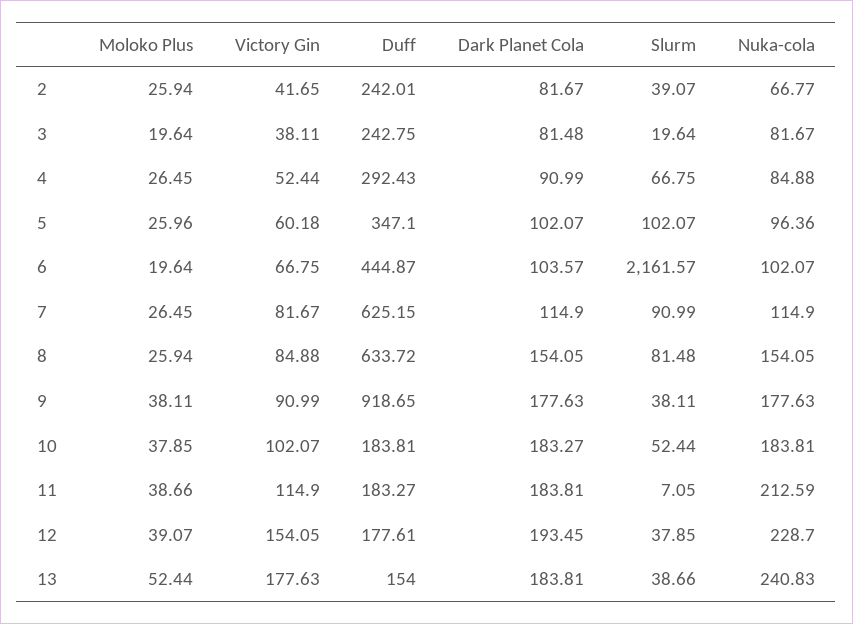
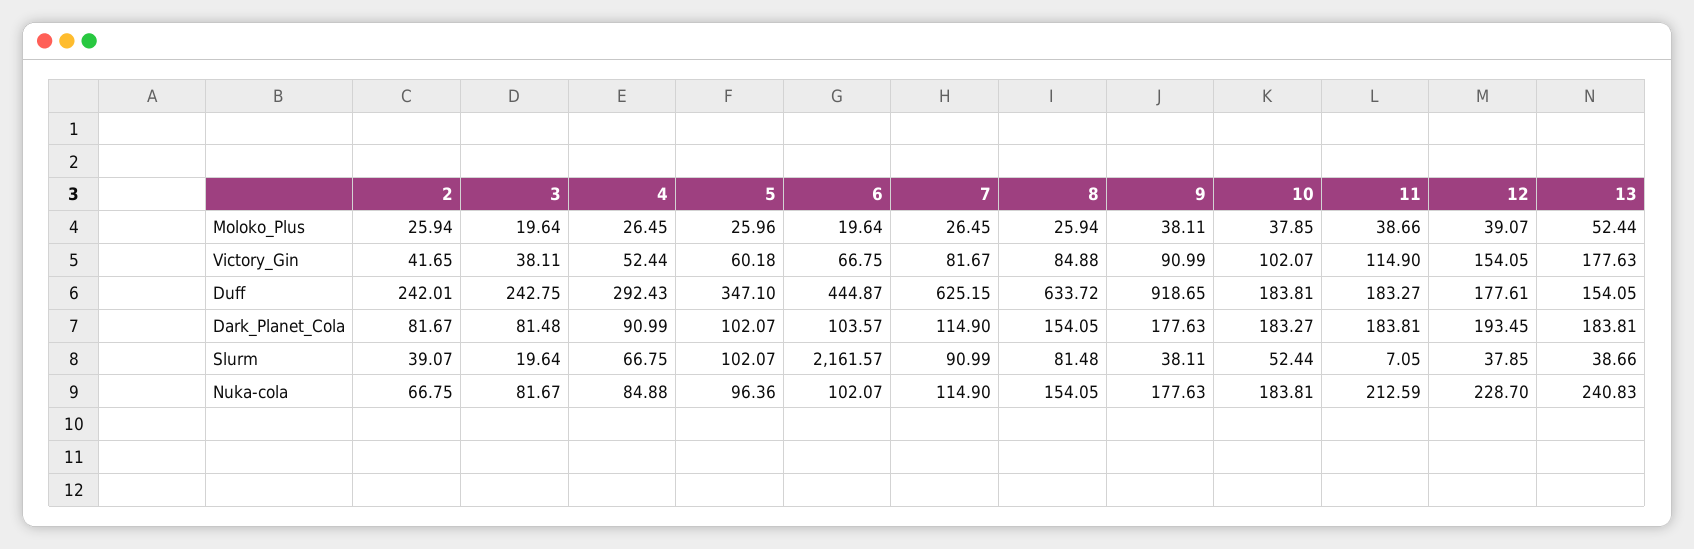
  {
    "Moloko Plus": {
      "2": 25.94,
      "3": 19.64,
      "4": 26.45,
      "5": 25.96,
      "6": 19.64,
      "7": 26.45,
      "8": 25.94,
      "9": 38.11,
      "10": 37.85,
      "11": 38.66,
      "12": 39.07,
      "13": 52.44
    },
    "Victory Gin": {
      "2": 41.65,
      "3": 38.11,
      "4": 52.44,
      "5": 60.18,
      "6": 66.75,
      "7": 81.67,
      "8": 84.88,
      "9": 90.99,
      "10": 102.07,
      "11": 114.9,
      "12": 154.05,
      "13": 177.63
    },
    "Duff": {
      "2": 242.01,
      "3": 242.75,
      "4": 292.43,
      "5": 347.1,
      "6": 444.87,
      "7": 625.15,
      "8": 633.72,
      "9": 918.65,
      "10": 183.81,
      "11": 183.27,
      "12": 177.61,
-     "13": 154
+     "13": 154.05
    },
    "Dark Planet Cola": {
      "2": 81.67,
      "3": 81.48,
      "4": 90.99,
      "5": 102.07,
      "6": 103.57,
      "7": 114.9,
      "8": 154.05,
      "9": 177.63,
      "10": 183.27,
      "11": 183.81,
      "12": 193.45,
      "13": 183.81
    },
    "Slurm": {
      "2": 39.07,
      "3": 19.64,
      "4": 66.75,
      "5": 102.07,
      "6": 2161.57,
      "7": 90.99,
      "8": 81.48,
      "9": 38.11,
      "10": 52.44,
      "11": 7.05,
      "12": 37.85,
      "13": 38.66
    },
    "Nuka-cola": {
-     "2": 66.77,
+     "2": 66.75,
      "3": 81.67,
      "4": 84.88,
      "5": 96.36,
      "6": 102.07,
      "7": 114.9,
      "8": 154.05,
      "9": 177.63,
      "10": 183.81,
      "11": 212.59,
      "12": 228.7,
      "13": 240.83
    }
  }

